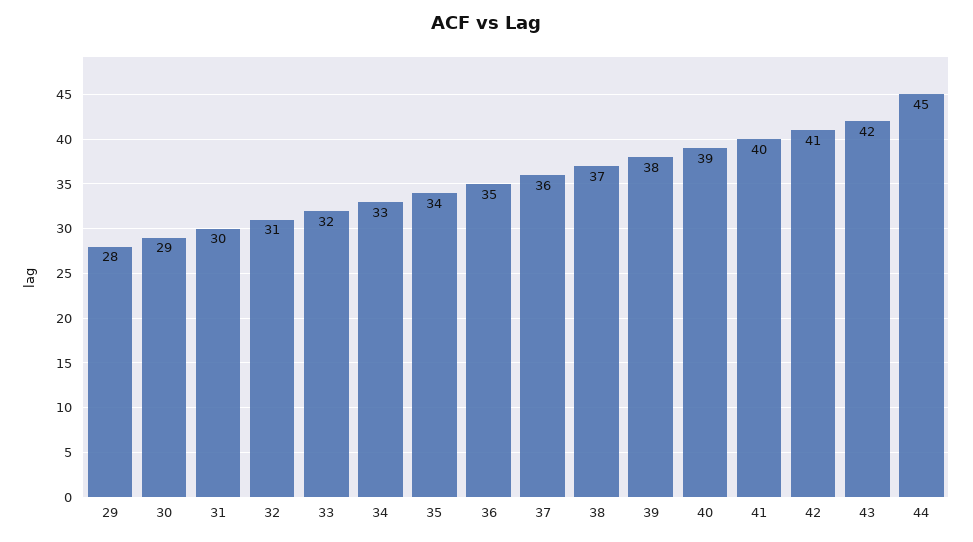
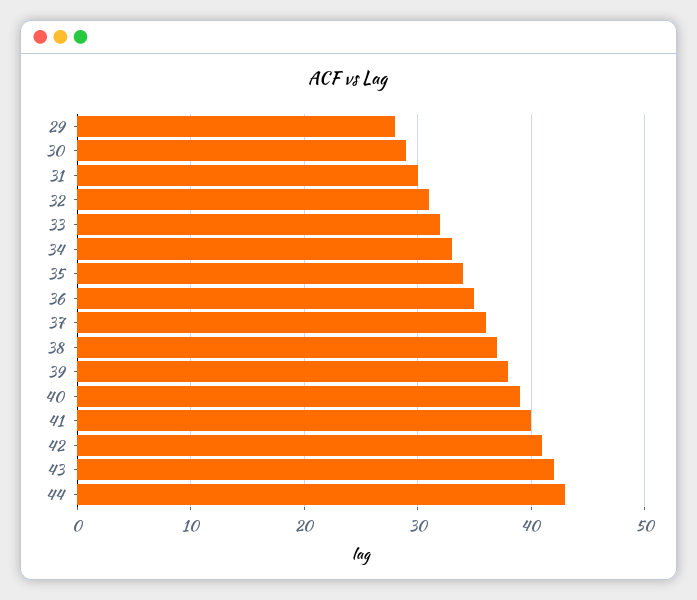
  {
    "29": 28,
    "30": 29,
    "31": 30,
    "32": 31,
    "33": 32,
    "34": 33,
    "35": 34,
    "36": 35,
    "37": 36,
    "38": 37,
    "39": 38,
    "40": 39,
    "41": 40,
    "42": 41,
    "43": 42,
-   "44": 45
+   "44": 43
  }

